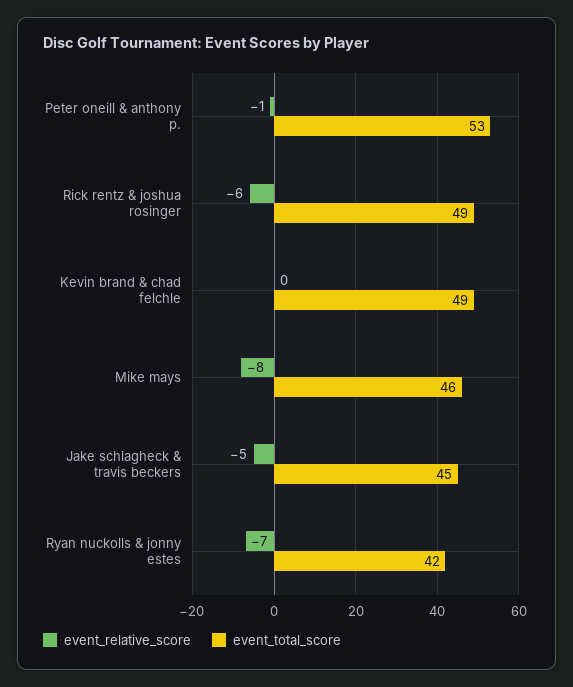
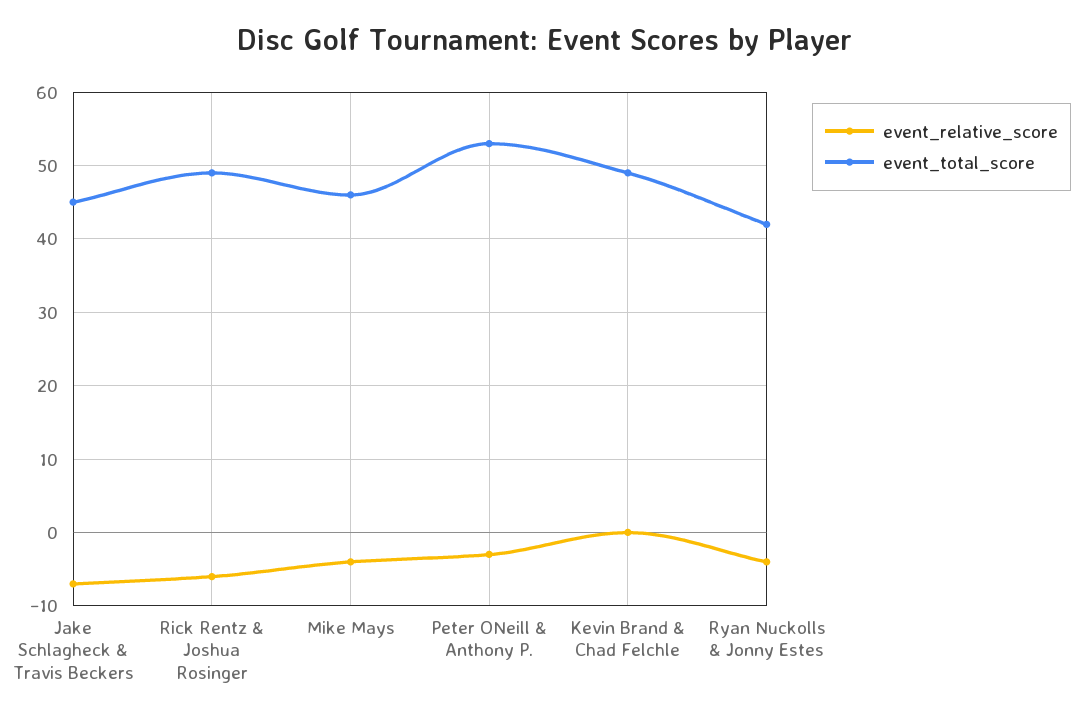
  {
    "event_relative_score": {
-     "Peter oneill & anthony p.": -1,
+     "Peter oneill & anthony p.": -3,
      "Rick rentz & joshua rosinger": -6,
      "Kevin brand & chad felchle": 0,
-     "Mike mays": -8,
+     "Mike mays": -4,
-     "Jake schlagheck & travis beckers": -5,
+     "Jake schlagheck & travis beckers": -7,
-     "Ryan nuckolls & jonny estes": -7
+     "Ryan nuckolls & jonny estes": -4
    },
    "event_total_score": {
      "Peter oneill & anthony p.": 53,
      "Rick rentz & joshua rosinger": 49,
      "Kevin brand & chad felchle": 49,
      "Mike mays": 46,
      "Jake schlagheck & travis beckers": 45,
      "Ryan nuckolls & jonny estes": 42
    }
  }

